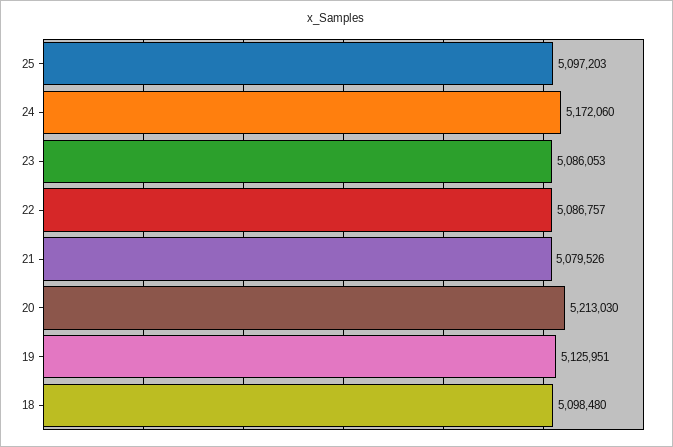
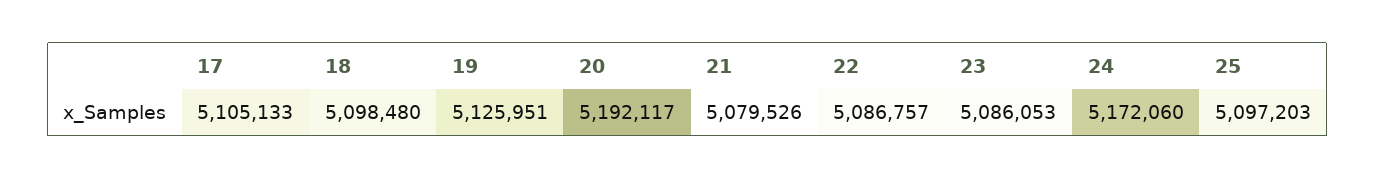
  {
    "25": 5097203,
    "24": 5172060,
    "23": 5086053,
    "22": 5086757,
    "21": 5079526,
-   "20": 5213030,
+   "20": 5192117,
    "19": 5125951,
-   "18": 5098480
+   "18": 5098480,
+   "17": 5105133
  }

